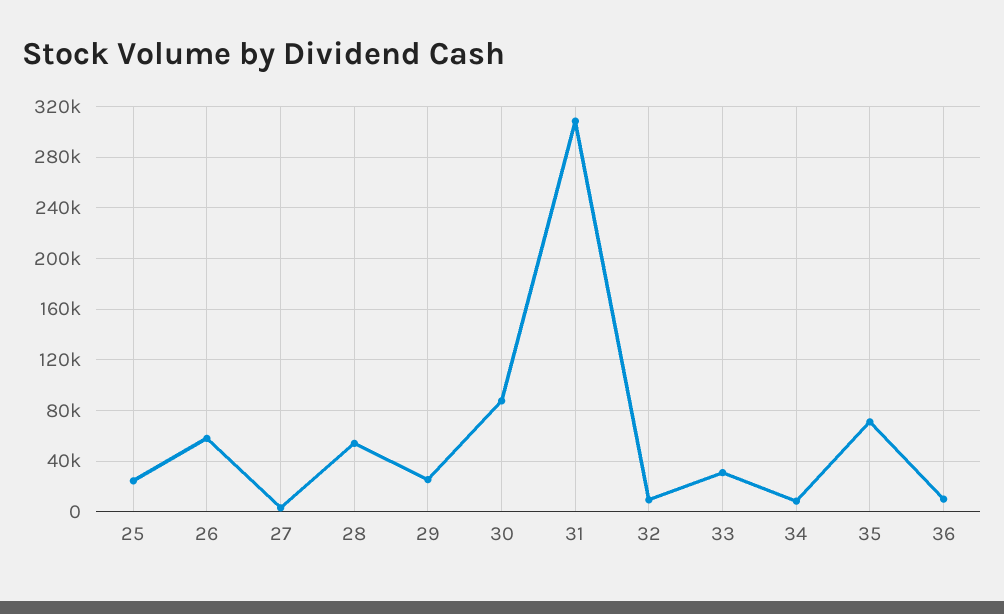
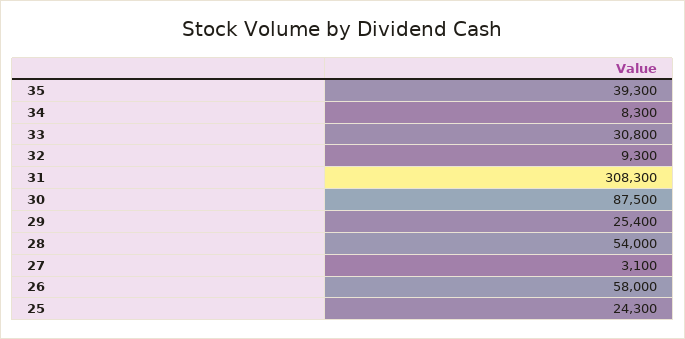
  {
    "25": 24300,
    "26": 58000,
    "27": 3100,
    "28": 54000,
    "29": 25400,
    "30": 87500,
    "31": 308300,
    "32": 9300,
    "33": 30800,
    "34": 8300,
-   "35": 70000,
+   "35": 39300
-   "36": 10000
  }

